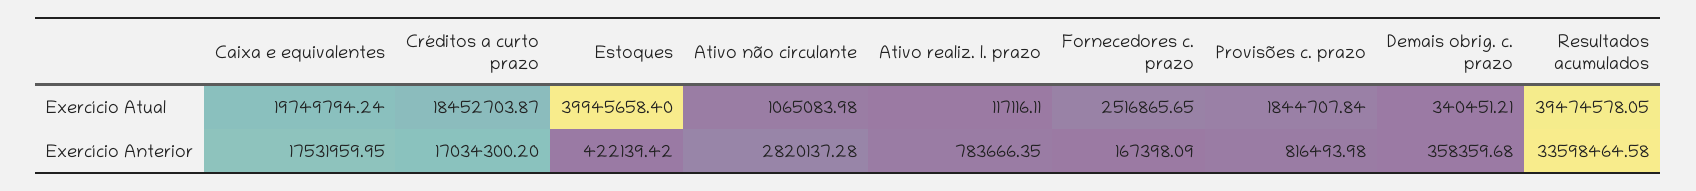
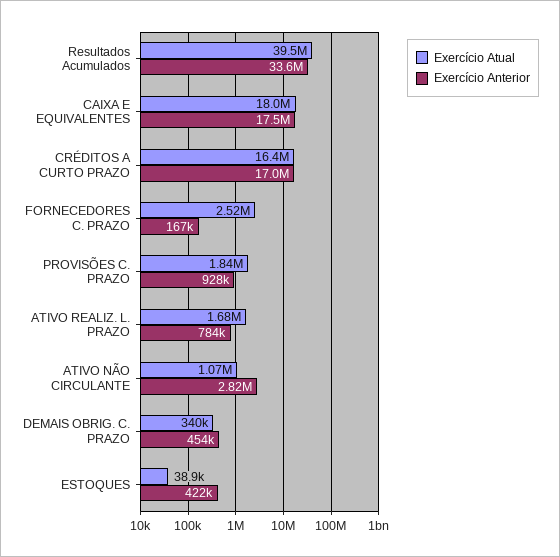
  {
    "Exercício Atual": {
-     "Caixa e equivalentes": 19749794.24,
+     "Caixa e equivalentes": 18000000,
-     "Créditos a curto prazo": 18452703.87,
+     "Créditos a curto prazo": 16400000,
-     "Estoques": 39945658.4,
+     "Estoques": 38900,
      "Ativo não circulante": 1065083.98,
-     "Ativo realiz. l. prazo": 117116.11,
+     "Ativo realiz. l. prazo": 1680000,
      "Fornecedores c. prazo": 2516865.65,
      "Provisões c. prazo": 1844707.84,
      "Demais obrig. c. prazo": 340451.21,
      "Resultados acumulados": 39474578.05
    },
    "Exercício Anterior": {
      "Caixa e equivalentes": 17531959.95,
      "Créditos a curto prazo": 17034300.2,
      "Estoques": 422139.42,
      "Ativo não circulante": 2820137.28,
      "Ativo realiz. l. prazo": 783666.35,
      "Fornecedores c. prazo": 167398.09,
-     "Provisões c. prazo": 816493.98,
+     "Provisões c. prazo": 928000,
-     "Demais obrig. c. prazo": 358359.68,
+     "Demais obrig. c. prazo": 454000,
      "Resultados acumulados": 33598464.58
    }
  }

